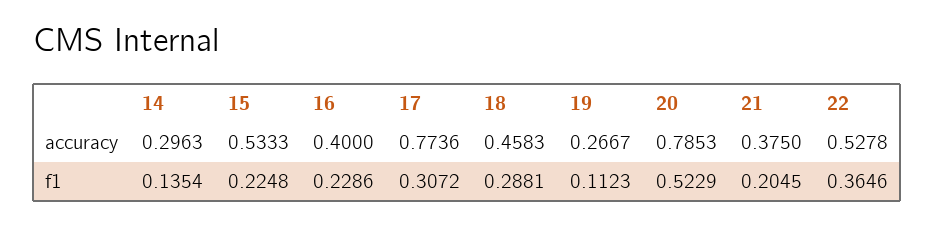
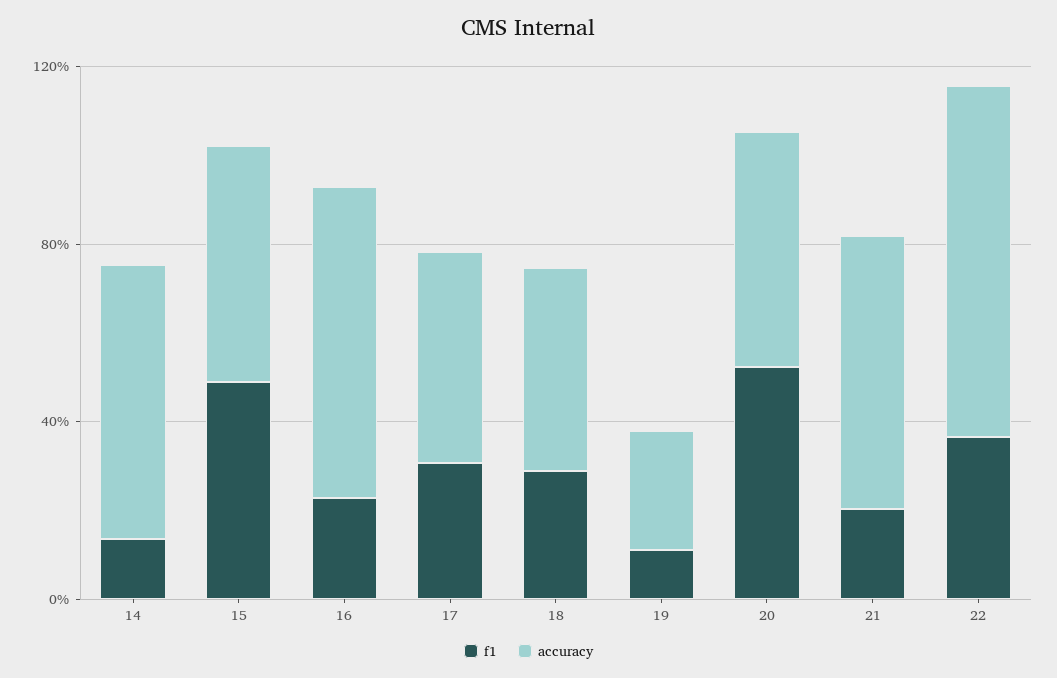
  {
    "accuracy": {
-     "14": 0.2963,
+     "14": 0.6,
      "15": 0.5333,
-     "16": 0.4,
+     "16": 0.7,
-     "17": 0.7736,
+     "17": 0.5,
      "18": 0.4583,
      "19": 0.2667,
-     "20": 0.7853,
+     "20": 0.5,
-     "21": 0.375,
+     "21": 0.6,
-     "22": 0.5278
+     "22": 0.8
    },
    "f1": {
      "14": 0.1354,
-     "15": 0.2248,
+     "15": 0.5,
      "16": 0.2286,
      "17": 0.3072,
      "18": 0.2881,
      "19": 0.1123,
      "20": 0.5229,
      "21": 0.2045,
      "22": 0.3646
    }
  }

